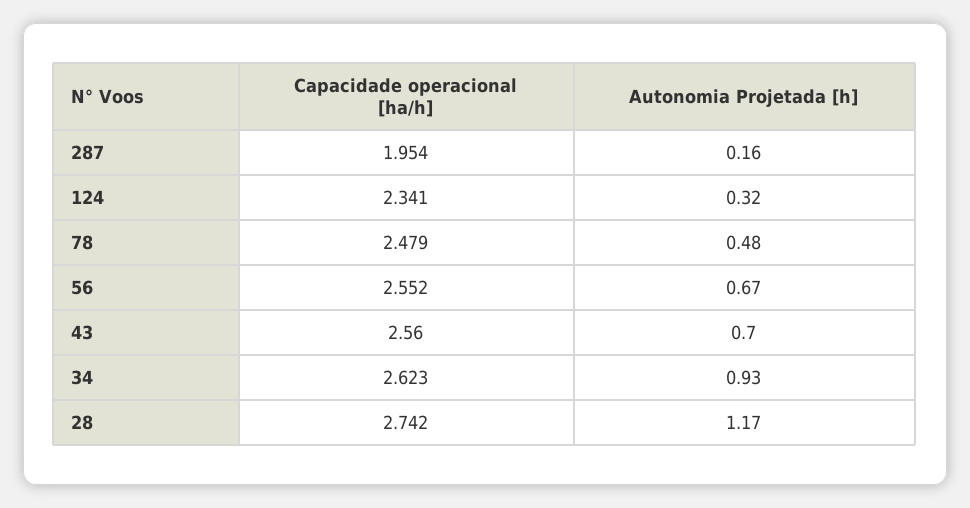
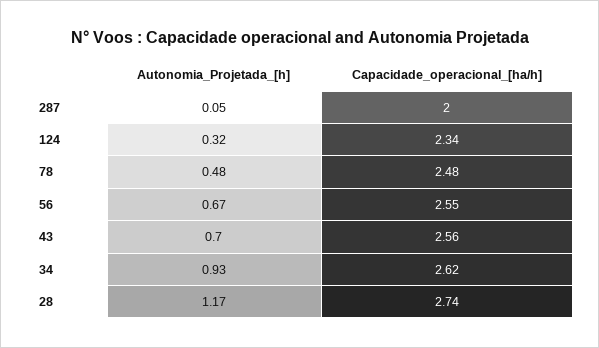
  {
    "Capacidade operacional [ha/h]": {
-     "287": 1.954,
+     "287": 2,
      "124": 2.341,
      "78": 2.479,
      "56": 2.552,
      "43": 2.56,
      "34": 2.623,
      "28": 2.742
    },
    "Autonomia Projetada [h]": {
-     "287": 0.16,
+     "287": 0.05,
      "124": 0.32,
      "78": 0.48,
      "56": 0.67,
      "43": 0.7,
      "34": 0.93,
      "28": 1.17
    }
  }

